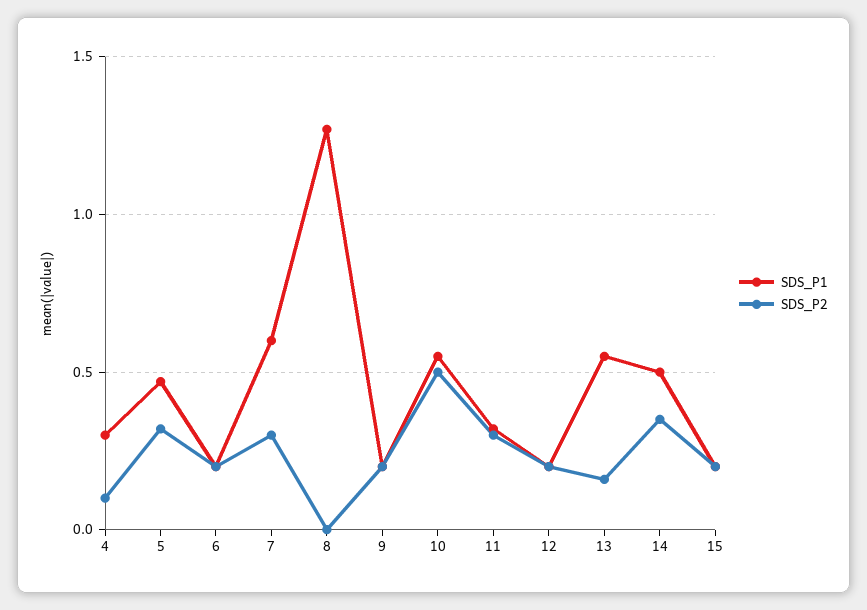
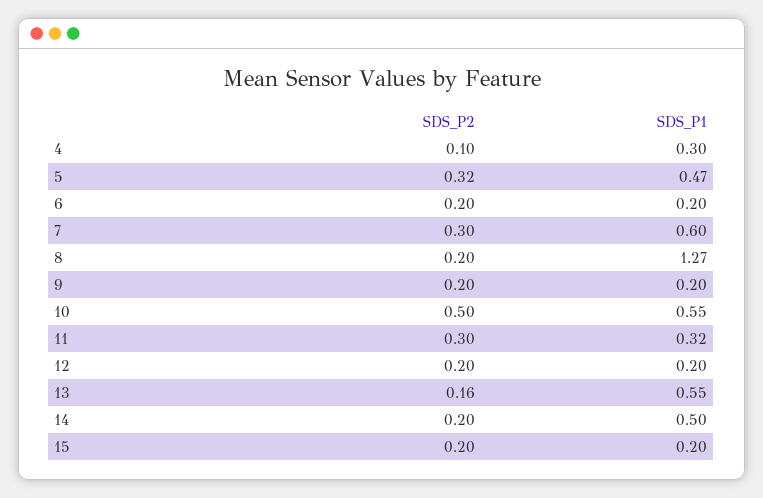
  {
    "SDS_P1": {
      "4": 0.3,
      "5": 0.47,
      "6": 0.2,
      "7": 0.6,
      "8": 1.27,
      "9": 0.2,
      "10": 0.55,
      "11": 0.32,
      "12": 0.2,
      "13": 0.55,
      "14": 0.5,
      "15": 0.2
    },
    "SDS_P2": {
      "4": 0.1,
      "5": 0.32,
      "6": 0.2,
      "7": 0.3,
-     "8": 0,
+     "8": 0.2,
      "9": 0.2,
      "10": 0.5,
      "11": 0.3,
      "12": 0.2,
      "13": 0.16,
-     "14": 0.35,
+     "14": 0.2,
      "15": 0.2
    }
  }

